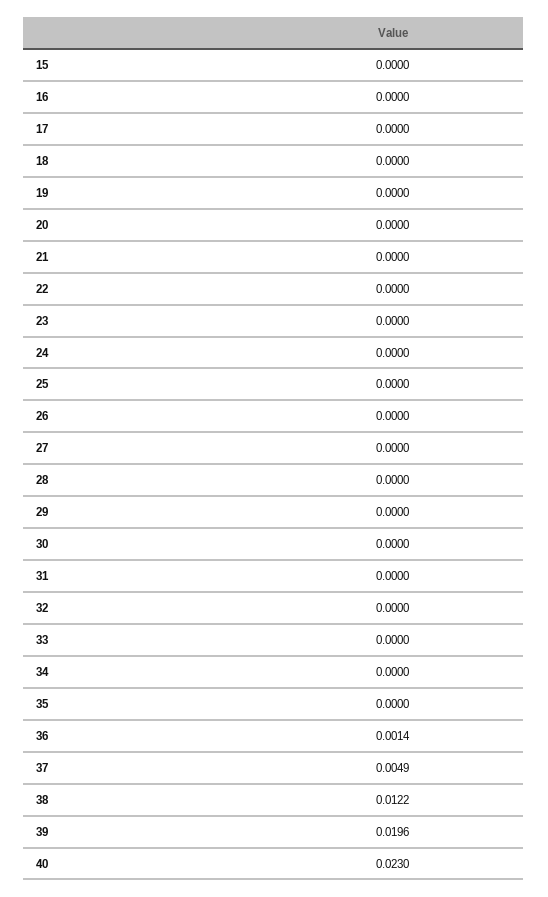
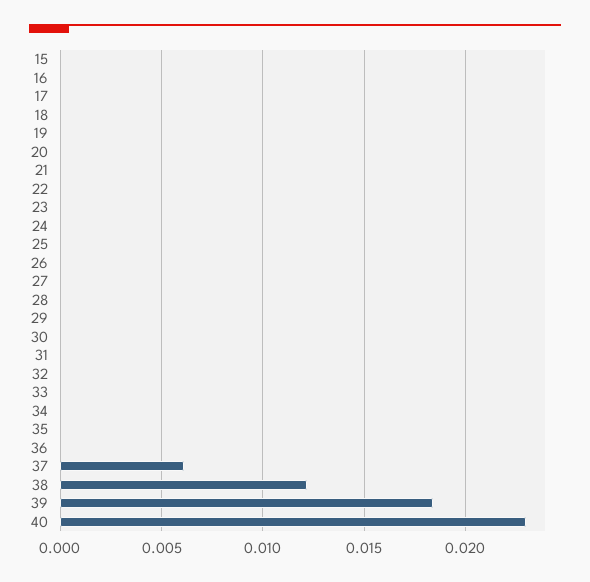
  {
    "15": 0,
    "16": 0,
    "17": 0,
    "18": 0,
    "19": 0,
    "20": 0,
    "21": 0,
    "22": 0,
    "23": 0,
    "24": 0,
    "25": 0,
    "26": 0,
    "27": 0,
    "28": 0,
    "29": 0,
    "30": 0,
    "31": 0,
    "32": 0,
    "33": 0,
    "34": 0,
    "35": 0,
-   "36": 0.0014,
+   "36": 0,
-   "37": 0.0049,
+   "37": 0.006,
    "38": 0.0122,
-   "39": 0.0196,
+   "39": 0.0185,
    "40": 0.023
  }

